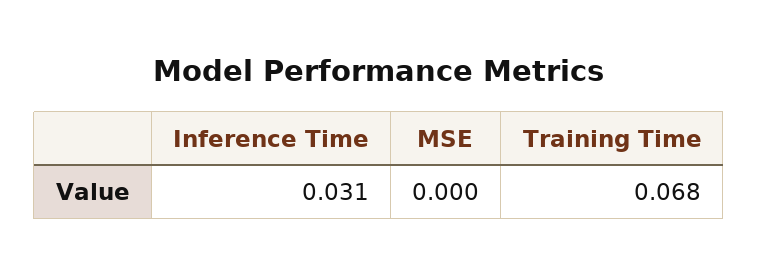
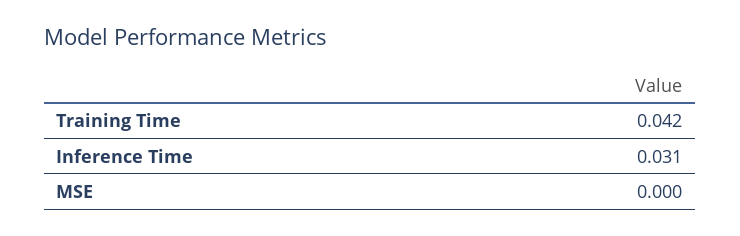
  {
    "Inference Time": 0.031,
    "MSE": 0,
-   "Training Time": 0.068
+   "Training Time": 0.042
  }

